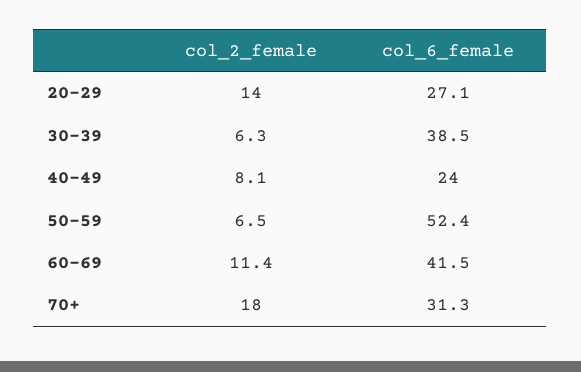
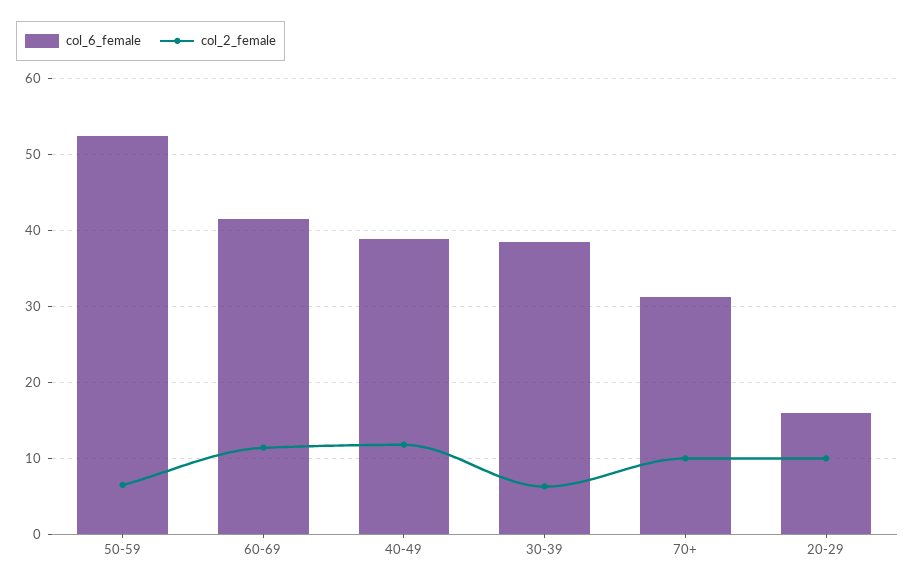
  {
    "col_2_female": {
-     "20-29": 14,
+     "20-29": 10,
      "30-39": 6.3,
-     "40-49": 8.1,
+     "40-49": 12,
      "50-59": 6.5,
      "60-69": 11.4,
-     "70+": 18
+     "70+": 10
    },
    "col_6_female": {
-     "20-29": 27.1,
+     "20-29": 16,
      "30-39": 38.5,
-     "40-49": 24,
+     "40-49": 39,
      "50-59": 52.4,
      "60-69": 41.5,
      "70+": 31.3
    }
  }

